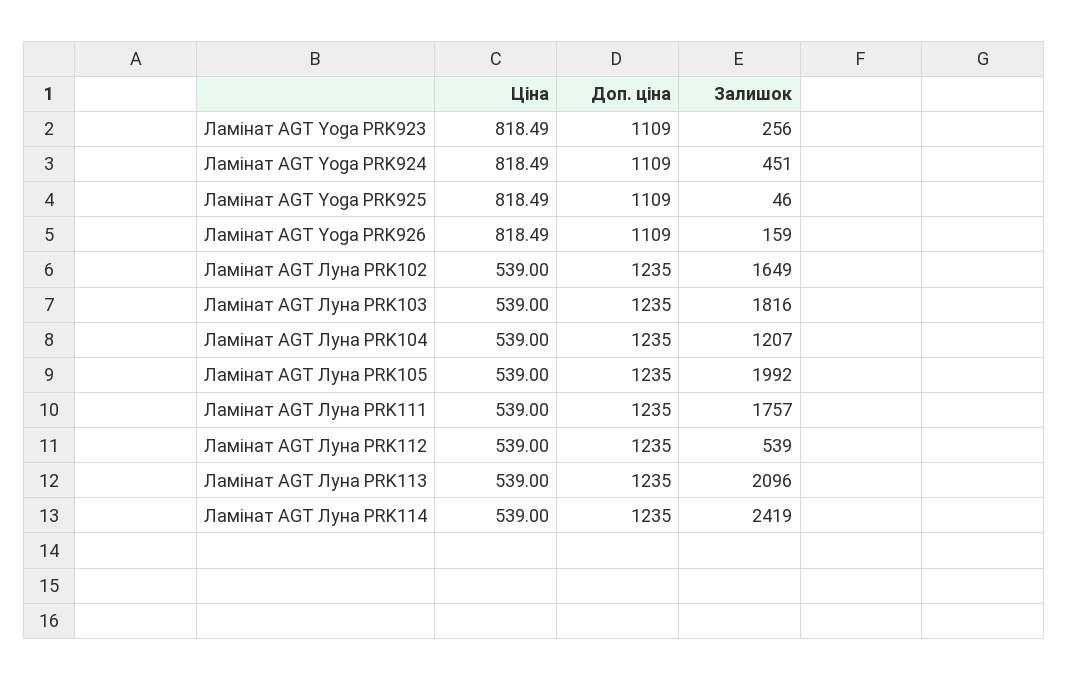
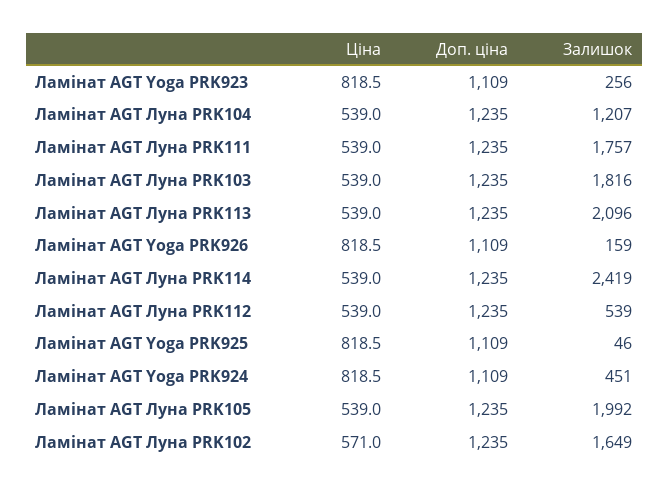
  {
    "Ціна": {
      "Ламінат AGT Yoga PRK923": 818.49,
      "Ламінат AGT Yoga PRK924": 818.49,
      "Ламінат AGT Yoga PRK925": 818.49,
      "Ламінат AGT Yoga PRK926": 818.49,
-     "Ламінат AGT Луна PRK102": 539,
+     "Ламінат AGT Луна PRK102": 571,
      "Ламінат AGT Луна PRK103": 539,
      "Ламінат AGT Луна PRK104": 539,
      "Ламінат AGT Луна PRK105": 539,
      "Ламінат AGT Луна PRK111": 539,
      "Ламінат AGT Луна PRK112": 539,
      "Ламінат AGT Луна PRK113": 539,
      "Ламінат AGT Луна PRK114": 539
    },
    "Доп. ціна": {
      "Ламінат AGT Yoga PRK923": 1109,
      "Ламінат AGT Yoga PRK924": 1109,
      "Ламінат AGT Yoga PRK925": 1109,
      "Ламінат AGT Yoga PRK926": 1109,
      "Ламінат AGT Луна PRK102": 1235,
      "Ламінат AGT Луна PRK103": 1235,
      "Ламінат AGT Луна PRK104": 1235,
      "Ламінат AGT Луна PRK105": 1235,
      "Ламінат AGT Луна PRK111": 1235,
      "Ламінат AGT Луна PRK112": 1235,
      "Ламінат AGT Луна PRK113": 1235,
      "Ламінат AGT Луна PRK114": 1235
    },
    "Залишок": {
      "Ламінат AGT Yoga PRK923": 256,
      "Ламінат AGT Yoga PRK924": 451,
      "Ламінат AGT Yoga PRK925": 46,
      "Ламінат AGT Yoga PRK926": 159,
      "Ламінат AGT Луна PRK102": 1649,
      "Ламінат AGT Луна PRK103": 1816,
      "Ламінат AGT Луна PRK104": 1207,
      "Ламінат AGT Луна PRK105": 1992,
      "Ламінат AGT Луна PRK111": 1757,
      "Ламінат AGT Луна PRK112": 539,
      "Ламінат AGT Луна PRK113": 2096,
      "Ламінат AGT Луна PRK114": 2419
    }
  }

